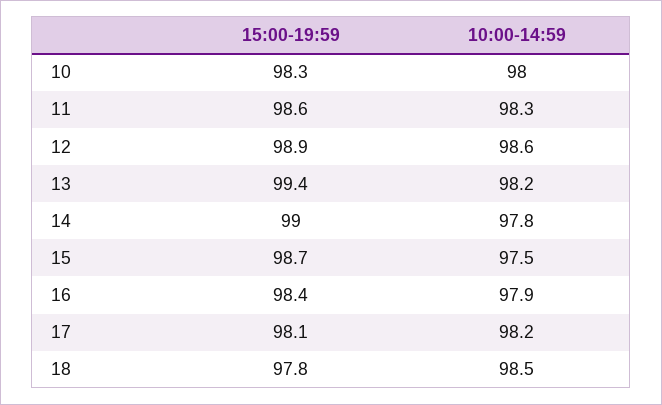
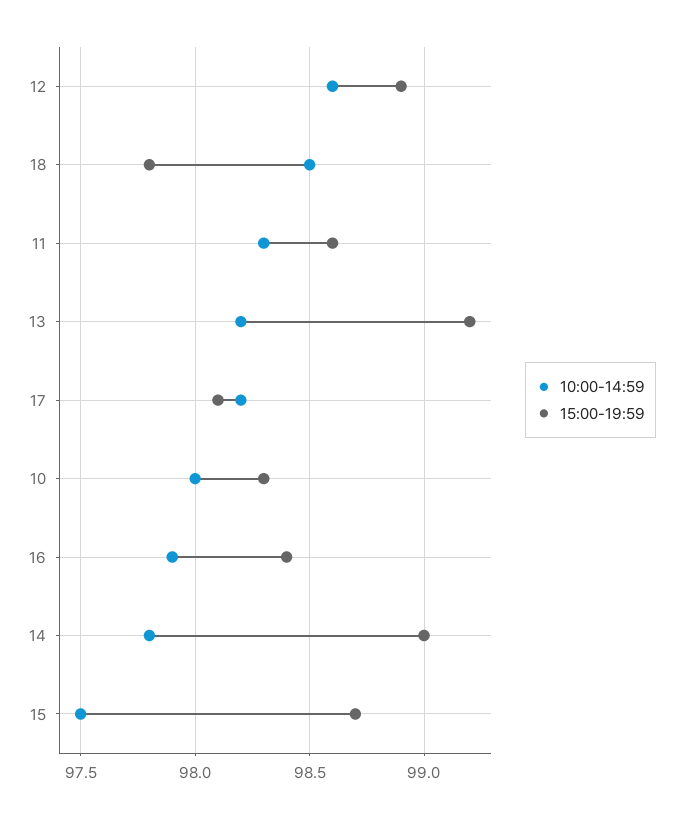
  {
    "15:00-19:59": {
      "10": 98.3,
      "11": 98.6,
      "12": 98.9,
-     "13": 99.4,
+     "13": 99.2,
      "14": 99,
      "15": 98.7,
      "16": 98.4,
      "17": 98.1,
      "18": 97.8
    },
    "10:00-14:59": {
      "10": 98,
      "11": 98.3,
      "12": 98.6,
      "13": 98.2,
      "14": 97.8,
      "15": 97.5,
      "16": 97.9,
      "17": 98.2,
      "18": 98.5
    }
  }

